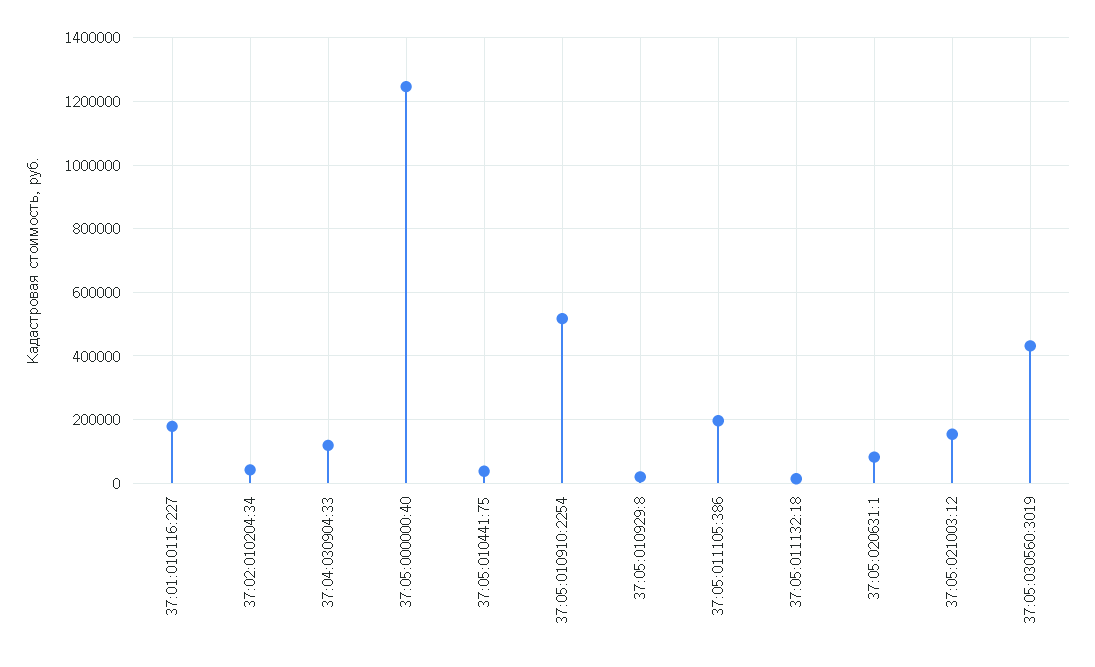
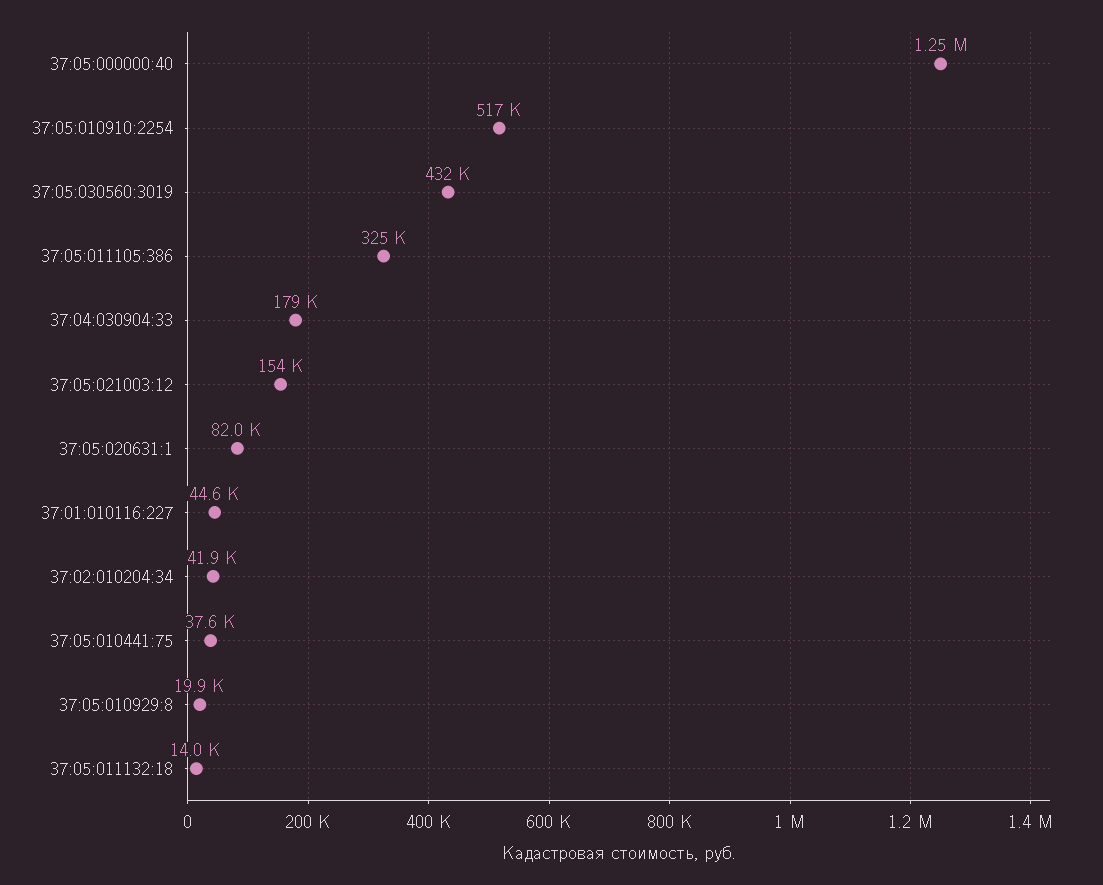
  {
-   "37:01:010116:227": 180000,
+   "37:01:010116:227": 44600,
    "37:02:010204:34": 41900,
-   "37:04:030904:33": 120000,
+   "37:04:030904:33": 179000,
    "37:05:000000:40": 1250000,
    "37:05:010441:75": 37600,
    "37:05:010910:2254": 517000,
    "37:05:010929:8": 19900,
-   "37:05:011105:386": 200000,
+   "37:05:011105:386": 325000,
    "37:05:011132:18": 14000,
    "37:05:020631:1": 82000,
    "37:05:021003:12": 154000,
    "37:05:030560:3019": 432000
  }

